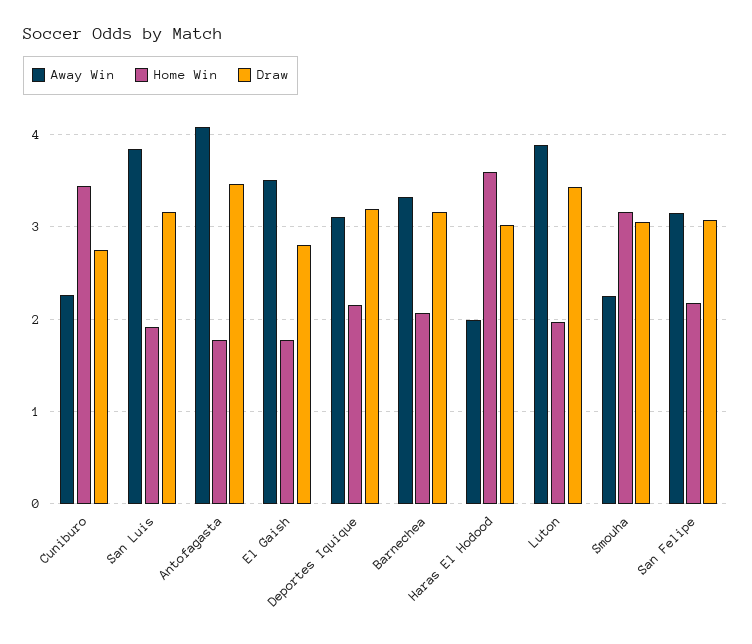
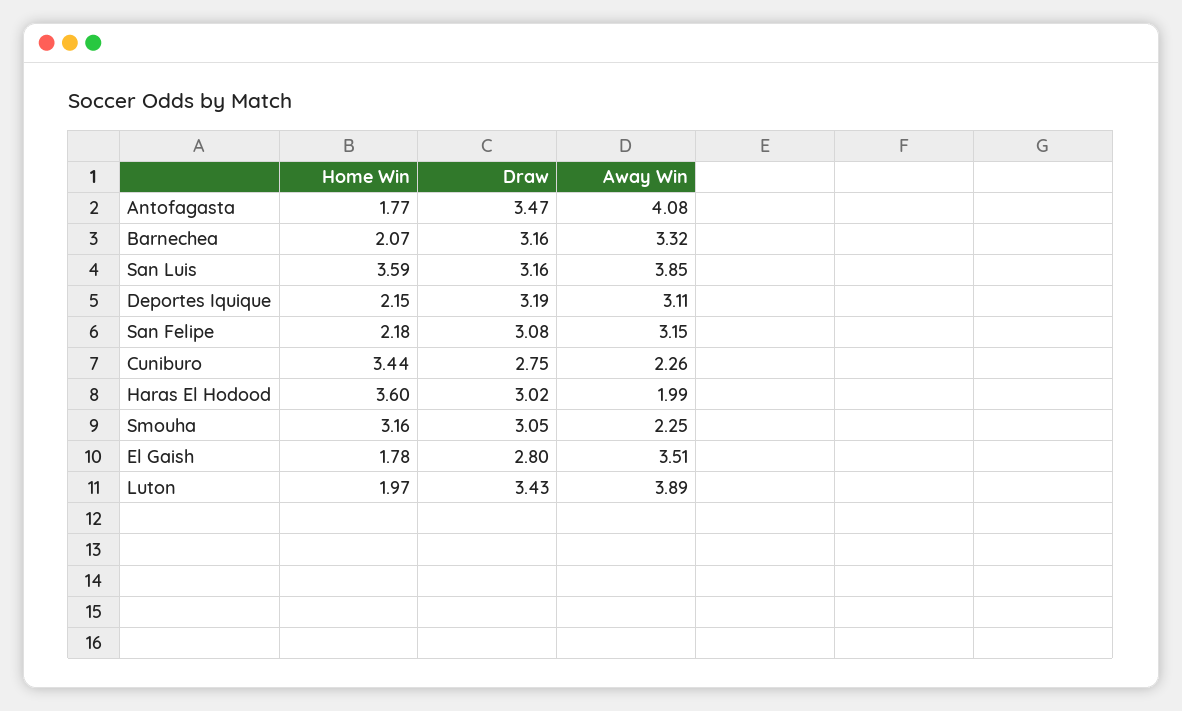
  {
    "Away Win": {
      "Cuniburo": 2.26,
      "San Luis": 3.85,
      "Antofagasta": 4.08,
      "El Gaish": 3.51,
      "Deportes Iquique": 3.11,
      "Barnechea": 3.32,
      "Haras El Hodood": 1.99,
      "Luton": 3.89,
      "Smouha": 2.25,
      "San Felipe": 3.15
    },
    "Home Win": {
      "Cuniburo": 3.44,
-     "San Luis": 1.9,
+     "San Luis": 3.59,
      "Antofagasta": 1.77,
      "El Gaish": 1.78,
      "Deportes Iquique": 2.15,
      "Barnechea": 2.07,
      "Haras El Hodood": 3.6,
      "Luton": 1.97,
      "Smouha": 3.16,
      "San Felipe": 2.18
    },
    "Draw": {
      "Cuniburo": 2.75,
      "San Luis": 3.16,
      "Antofagasta": 3.47,
      "El Gaish": 2.8,
      "Deportes Iquique": 3.19,
      "Barnechea": 3.16,
      "Haras El Hodood": 3.02,
      "Luton": 3.43,
      "Smouha": 3.05,
      "San Felipe": 3.08
    }
  }

